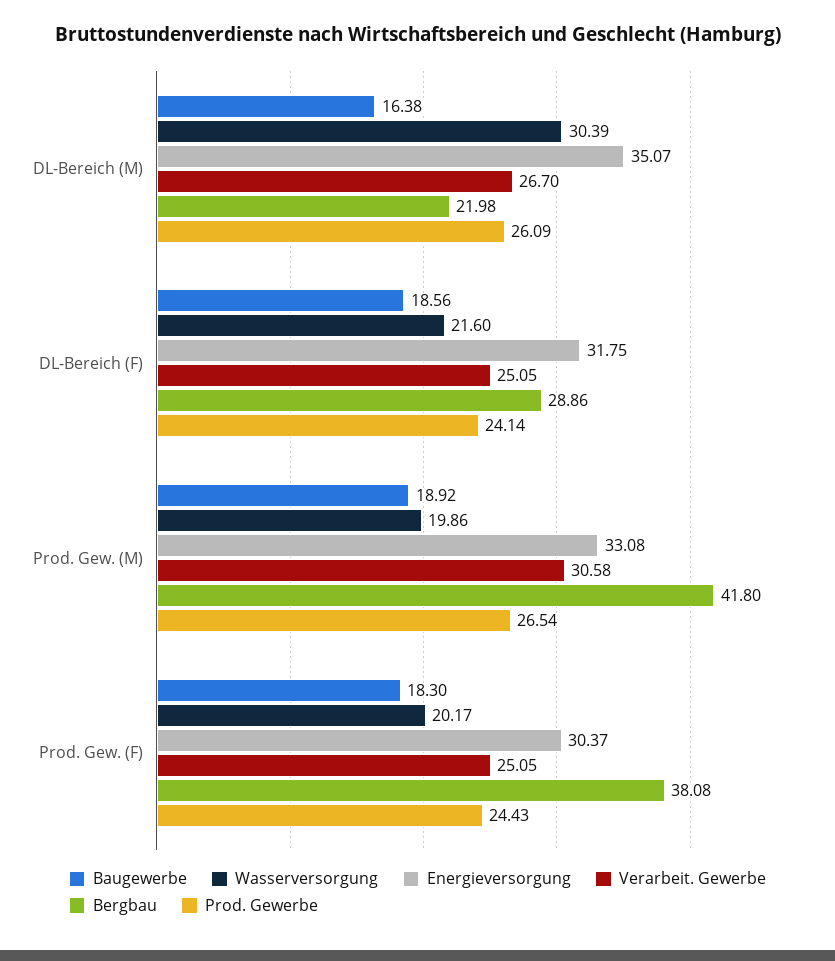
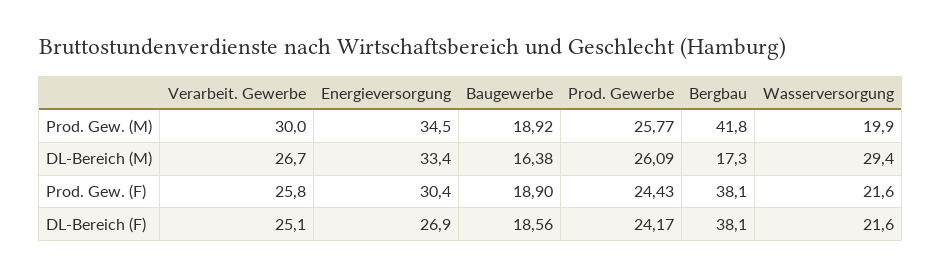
  {
    "Baugewerbe": {
      "DL-Bereich (M)": 16.38,
      "DL-Bereich (F)": 18.56,
      "Prod. Gew. (M)": 18.92,
-     "Prod. Gew. (F)": 18.3
+     "Prod. Gew. (F)": 18.9
    },
    "Wasserversorgung": {
-     "DL-Bereich (M)": 30.39,
+     "DL-Bereich (M)": 29.4,
      "DL-Bereich (F)": 21.6,
      "Prod. Gew. (M)": 19.86,
-     "Prod. Gew. (F)": 20.17
+     "Prod. Gew. (F)": 21.6
    },
    "Energieversorgung": {
-     "DL-Bereich (M)": 35.07,
+     "DL-Bereich (M)": 33.4,
-     "DL-Bereich (F)": 31.75,
+     "DL-Bereich (F)": 26.9,
-     "Prod. Gew. (M)": 33.08,
+     "Prod. Gew. (M)": 34.5,
      "Prod. Gew. (F)": 30.37
    },
    "Verarbeit. Gewerbe": {
      "DL-Bereich (M)": 26.7,
      "DL-Bereich (F)": 25.05,
-     "Prod. Gew. (M)": 30.58,
+     "Prod. Gew. (M)": 30,
-     "Prod. Gew. (F)": 25.05
+     "Prod. Gew. (F)": 25.8
    },
    "Bergbau": {
-     "DL-Bereich (M)": 21.98,
+     "DL-Bereich (M)": 17.3,
-     "DL-Bereich (F)": 28.86,
+     "DL-Bereich (F)": 38.1,
      "Prod. Gew. (M)": 41.8,
      "Prod. Gew. (F)": 38.08
    },
    "Prod. Gewerbe": {
      "DL-Bereich (M)": 26.09,
-     "DL-Bereich (F)": 24.14,
+     "DL-Bereich (F)": 24.17,
-     "Prod. Gew. (M)": 26.54,
+     "Prod. Gew. (M)": 25.77,
      "Prod. Gew. (F)": 24.43
    }
  }

